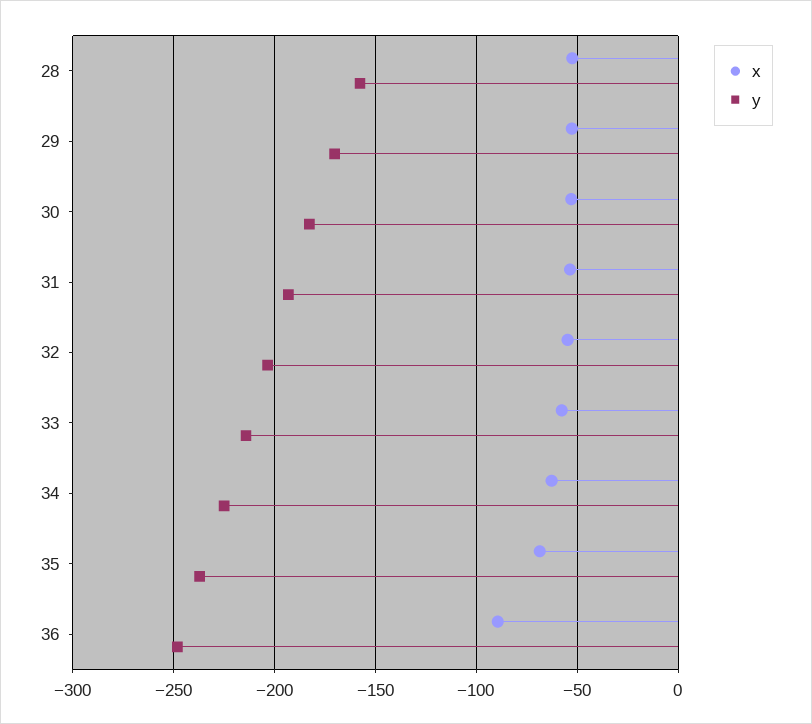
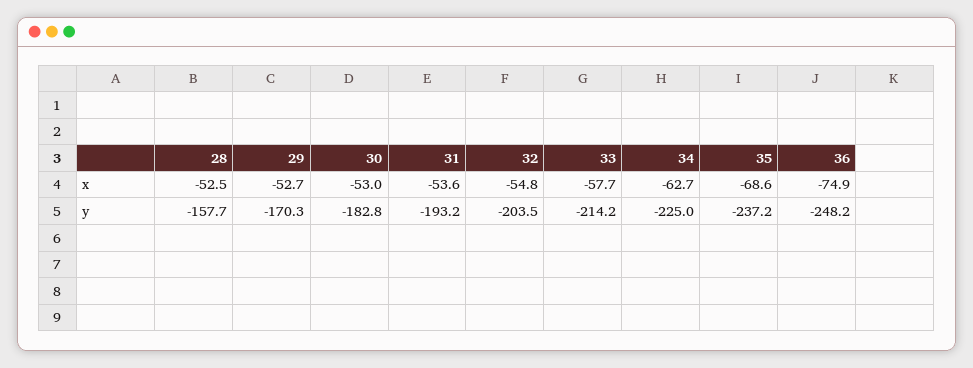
  {
    "x": {
      "28": -52.5,
      "29": -52.7,
      "30": -53,
      "31": -53.6,
      "32": -54.8,
      "33": -57.7,
      "34": -62.7,
      "35": -68.6,
-     "36": -90
+     "36": -74.9
    },
    "y": {
      "28": -157.7,
      "29": -170.3,
      "30": -182.8,
      "31": -193.2,
      "32": -203.5,
      "33": -214.2,
      "34": -225,
      "35": -237.2,
      "36": -248.2
    }
  }

